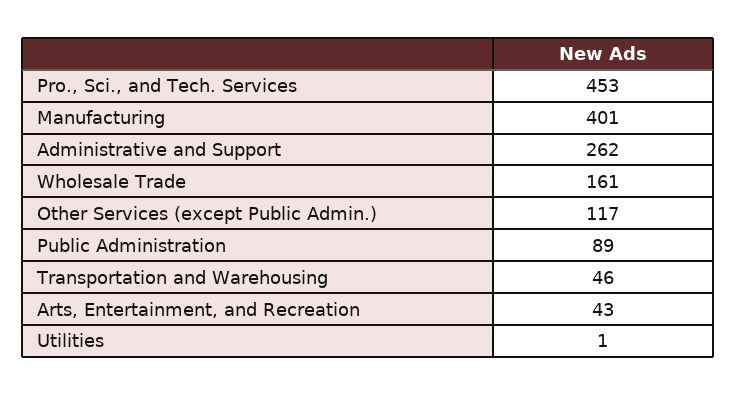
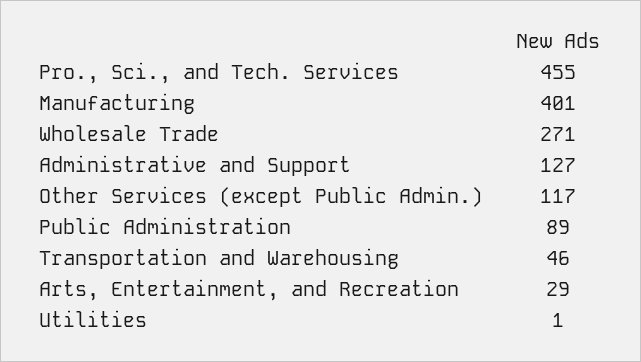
  {
-   "Pro., Sci., and Tech. Services": 453,
+   "Pro., Sci., and Tech. Services": 455,
    "Manufacturing": 401,
-   "Administrative and Support": 262,
+   "Administrative and Support": 127,
-   "Wholesale Trade": 161,
+   "Wholesale Trade": 271,
    "Other Services (except Public Admin.)": 117,
    "Public Administration": 89,
    "Transportation and Warehousing": 46,
-   "Arts, Entertainment, and Recreation": 43,
+   "Arts, Entertainment, and Recreation": 29,
    "Utilities": 1
  }

